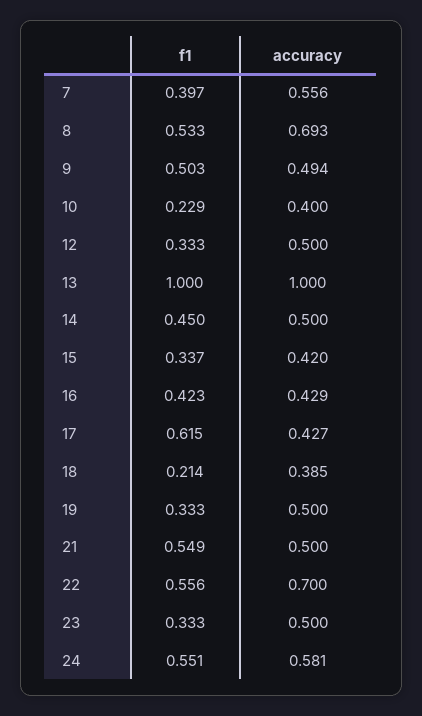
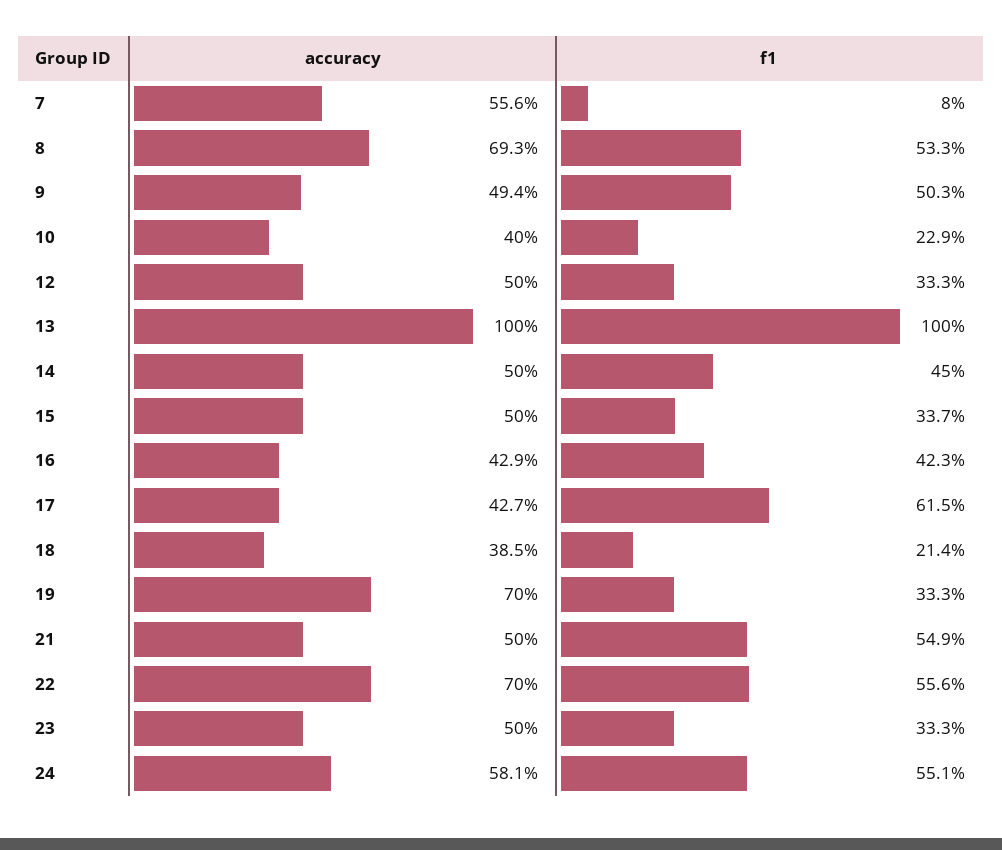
  {
    "f1": {
-     "7": 0.397,
+     "7": 0.08,
      "8": 0.533,
      "9": 0.503,
      "10": 0.229,
      "12": 0.333,
      "13": 1,
      "14": 0.45,
      "15": 0.337,
      "16": 0.423,
      "17": 0.615,
      "18": 0.214,
      "19": 0.333,
      "21": 0.549,
      "22": 0.556,
      "23": 0.333,
      "24": 0.551
    },
    "accuracy": {
      "7": 0.556,
      "8": 0.693,
      "9": 0.494,
      "10": 0.4,
      "12": 0.5,
      "13": 1,
      "14": 0.5,
-     "15": 0.42,
+     "15": 0.5,
      "16": 0.429,
      "17": 0.427,
      "18": 0.385,
-     "19": 0.5,
+     "19": 0.7,
      "21": 0.5,
      "22": 0.7,
      "23": 0.5,
      "24": 0.581
    }
  }

